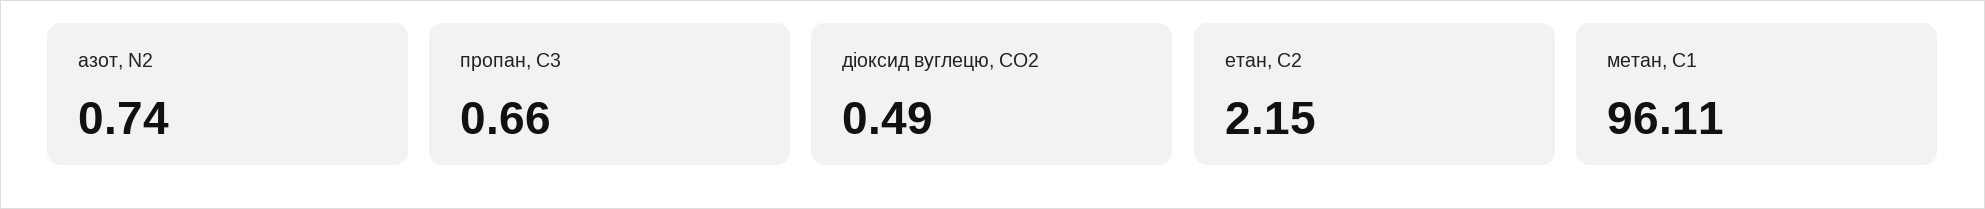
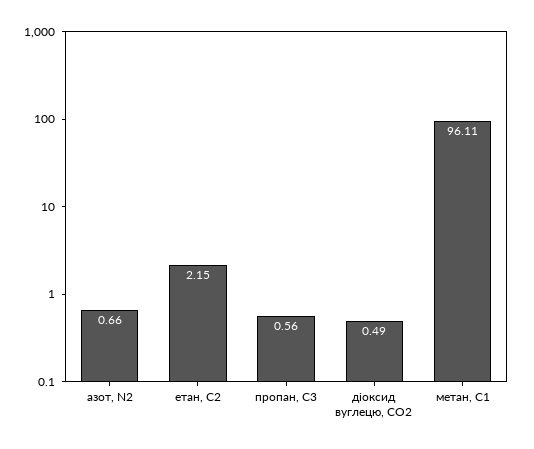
  {
-   "азот, N2": 0.74,
+   "азот, N2": 0.66,
-   "пропан, С3": 0.66,
+   "пропан, С3": 0.56,
    "діоксид вуглецю, CО2": 0.49,
    "етан, С2": 2.15,
    "метан, С1": 96.11
  }

